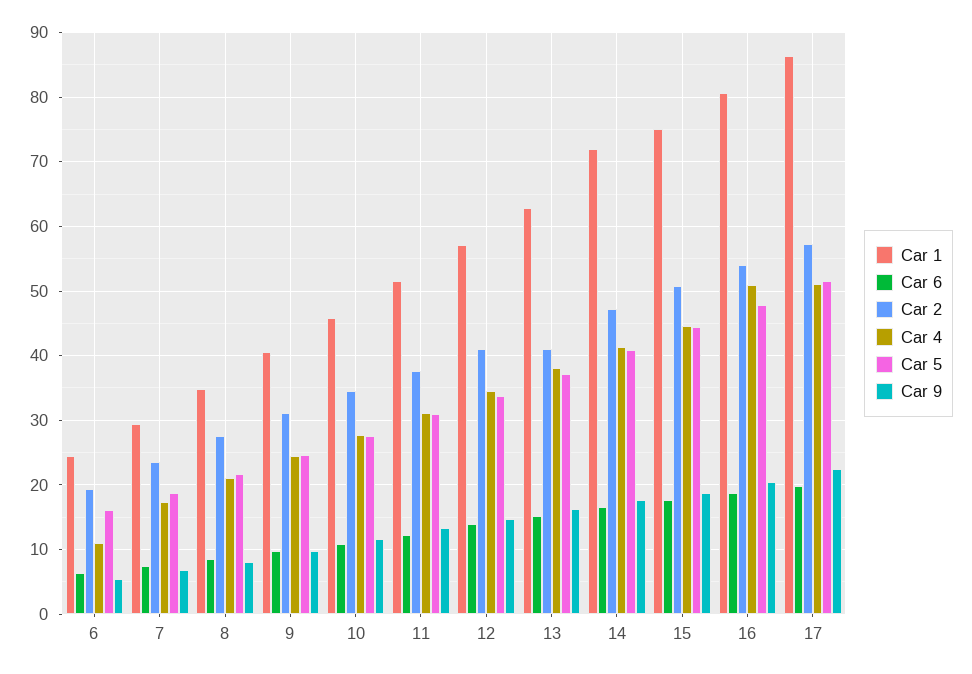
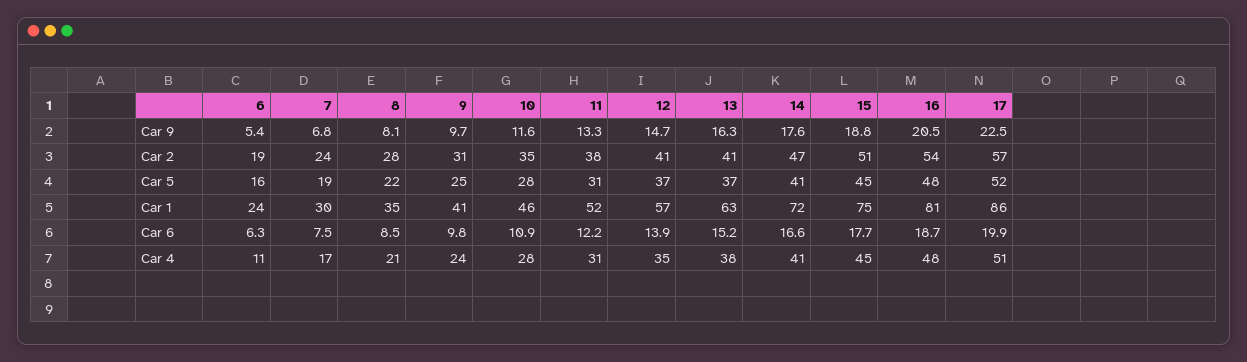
  {
    "Car 1": {
      "6": 24,
      "7": 30,
      "8": 35,
      "9": 41,
      "10": 46,
      "11": 52,
      "12": 57,
      "13": 63,
      "14": 72,
      "15": 75,
      "16": 81,
      "17": 86
    },
    "Car 6": {
      "6": 6.3,
      "7": 7.5,
      "8": 8.5,
      "9": 9.8,
      "10": 10.9,
      "11": 12.2,
      "12": 13.9,
      "13": 15.2,
      "14": 16.6,
      "15": 17.7,
      "16": 18.7,
      "17": 19.9
    },
    "Car 2": {
      "6": 19,
      "7": 24,
      "8": 28,
      "9": 31,
      "10": 35,
      "11": 38,
      "12": 41,
      "13": 41,
      "14": 47,
      "15": 51,
      "16": 54,
      "17": 57
    },
    "Car 4": {
      "6": 11,
      "7": 17,
      "8": 21,
      "9": 24,
      "10": 28,
      "11": 31,
      "12": 35,
      "13": 38,
      "14": 41,
      "15": 45,
-     "16": 51,
+     "16": 48,
      "17": 51
    },
    "Car 5": {
      "6": 16,
      "7": 19,
      "8": 22,
      "9": 25,
      "10": 28,
      "11": 31,
-     "12": 34,
+     "12": 37,
      "13": 37,
      "14": 41,
      "15": 45,
      "16": 48,
      "17": 52
    },
    "Car 9": {
      "6": 5.4,
      "7": 6.8,
      "8": 8.1,
      "9": 9.7,
      "10": 11.6,
      "11": 13.3,
      "12": 14.7,
      "13": 16.3,
      "14": 17.6,
      "15": 18.8,
      "16": 20.5,
      "17": 22.5
    }
  }

